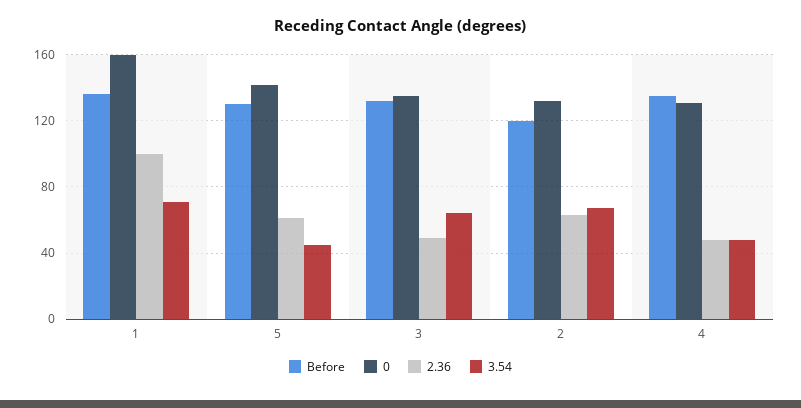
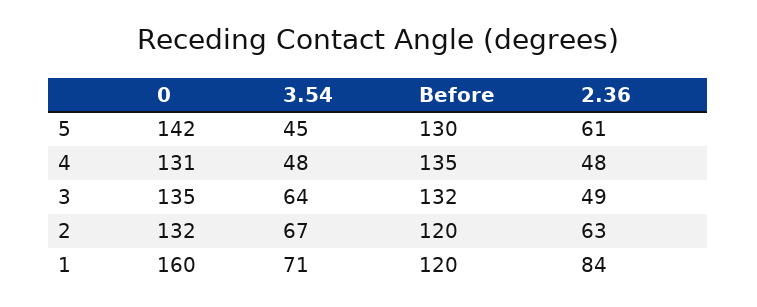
  {
    "Before": {
-     "1": 135,
+     "1": 120,
      "5": 130,
      "3": 132,
      "2": 120,
      "4": 135
    },
    "0": {
      "1": 160,
      "5": 142,
      "3": 135,
      "2": 132,
      "4": 131
    },
    "2.36": {
-     "1": 100,
+     "1": 84,
      "5": 61,
      "3": 49,
      "2": 63,
      "4": 48
    },
    "3.54": {
      "1": 71,
      "5": 45,
      "3": 64,
      "2": 67,
      "4": 48
    }
  }

